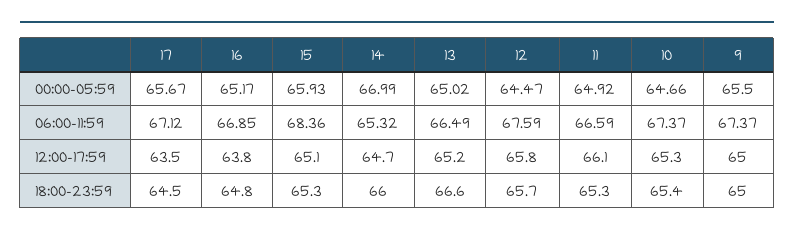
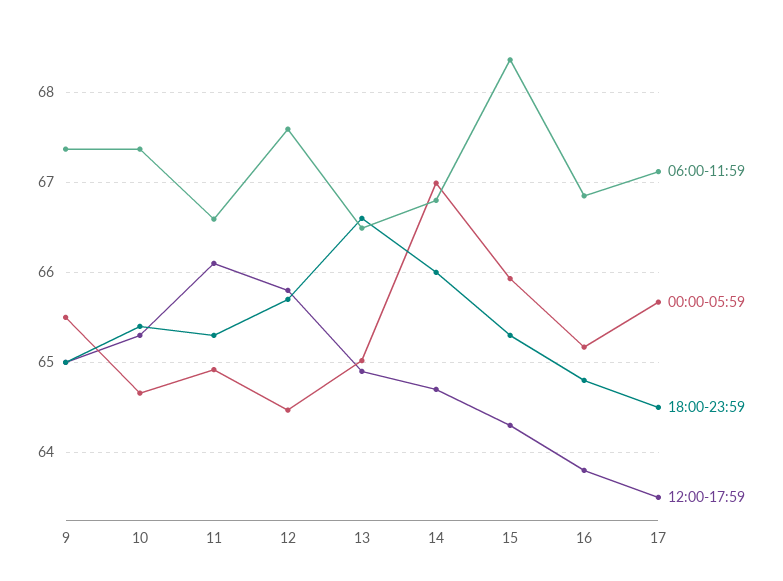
  {
    "00:00-05:59": {
      "17": 65.67,
      "16": 65.17,
      "15": 65.93,
      "14": 66.99,
      "13": 65.02,
      "12": 64.47,
      "11": 64.92,
      "10": 64.66,
      "9": 65.5
    },
    "06:00-11:59": {
      "17": 67.12,
      "16": 66.85,
      "15": 68.36,
-     "14": 65.32,
+     "14": 66.8,
      "13": 66.49,
      "12": 67.59,
      "11": 66.59,
      "10": 67.37,
      "9": 67.37
    },
    "12:00-17:59": {
      "17": 63.5,
      "16": 63.8,
-     "15": 65.1,
+     "15": 64.3,
      "14": 64.7,
-     "13": 65.2,
+     "13": 64.9,
      "12": 65.8,
      "11": 66.1,
      "10": 65.3,
      "9": 65
    },
    "18:00-23:59": {
      "17": 64.5,
      "16": 64.8,
      "15": 65.3,
      "14": 66,
      "13": 66.6,
      "12": 65.7,
      "11": 65.3,
      "10": 65.4,
      "9": 65
    }
  }

